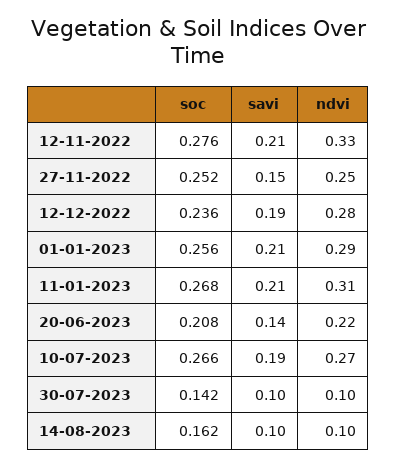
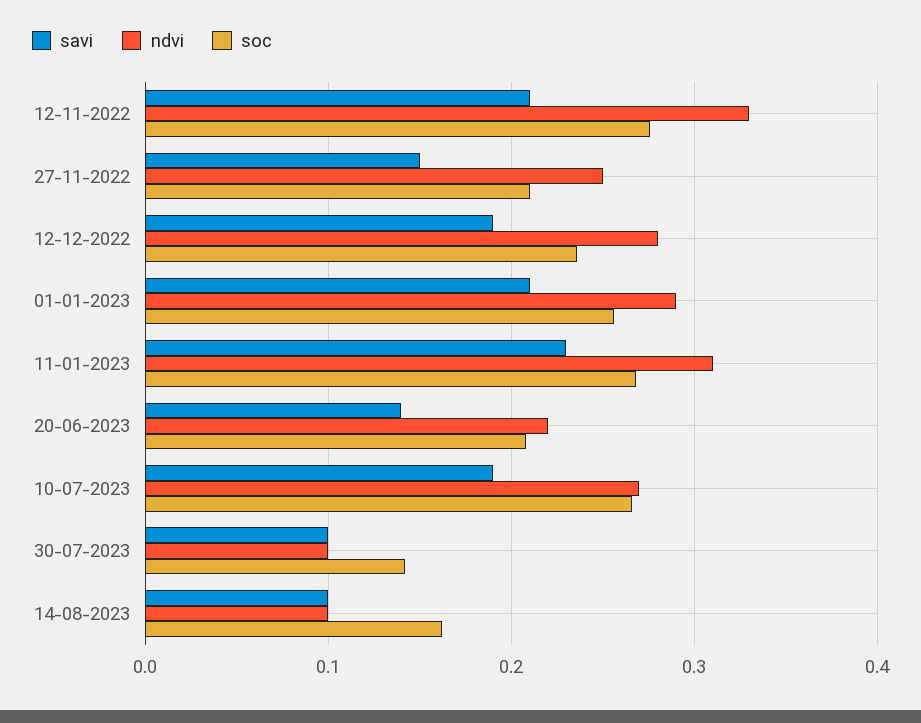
  {
    "soc": {
      "12-11-2022": 0.276,
-     "27-11-2022": 0.252,
+     "27-11-2022": 0.21,
      "12-12-2022": 0.236,
      "01-01-2023": 0.256,
      "11-01-2023": 0.268,
      "20-06-2023": 0.208,
      "10-07-2023": 0.266,
      "30-07-2023": 0.142,
      "14-08-2023": 0.162
    },
    "savi": {
      "12-11-2022": 0.21,
      "27-11-2022": 0.15,
      "12-12-2022": 0.19,
      "01-01-2023": 0.21,
-     "11-01-2023": 0.21,
+     "11-01-2023": 0.23,
      "20-06-2023": 0.14,
      "10-07-2023": 0.19,
      "30-07-2023": 0.1,
      "14-08-2023": 0.1
    },
    "ndvi": {
      "12-11-2022": 0.33,
      "27-11-2022": 0.25,
      "12-12-2022": 0.28,
      "01-01-2023": 0.29,
      "11-01-2023": 0.31,
      "20-06-2023": 0.22,
      "10-07-2023": 0.27,
      "30-07-2023": 0.1,
      "14-08-2023": 0.1
    }
  }

